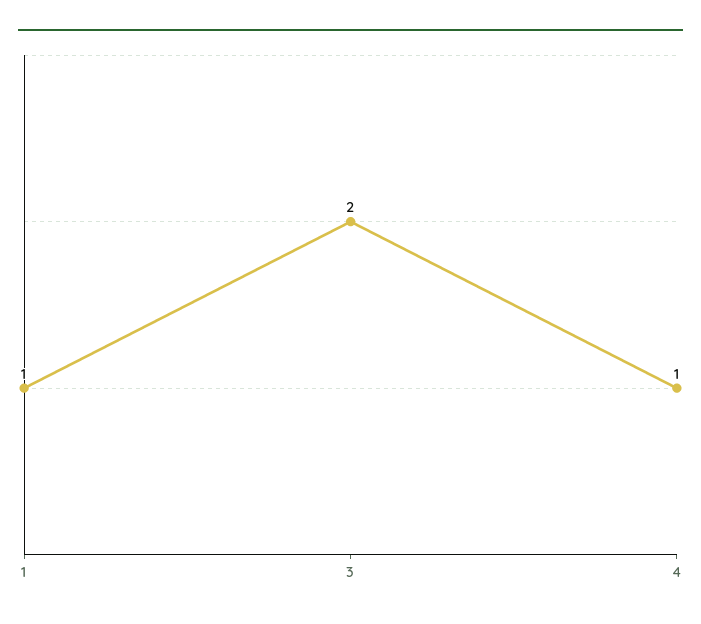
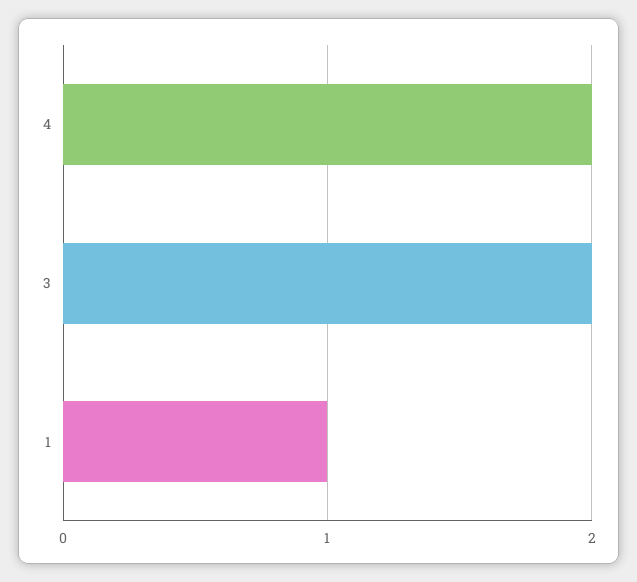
  {
    "1": 1,
    "3": 2,
-   "4": 1
+   "4": 2
  }

